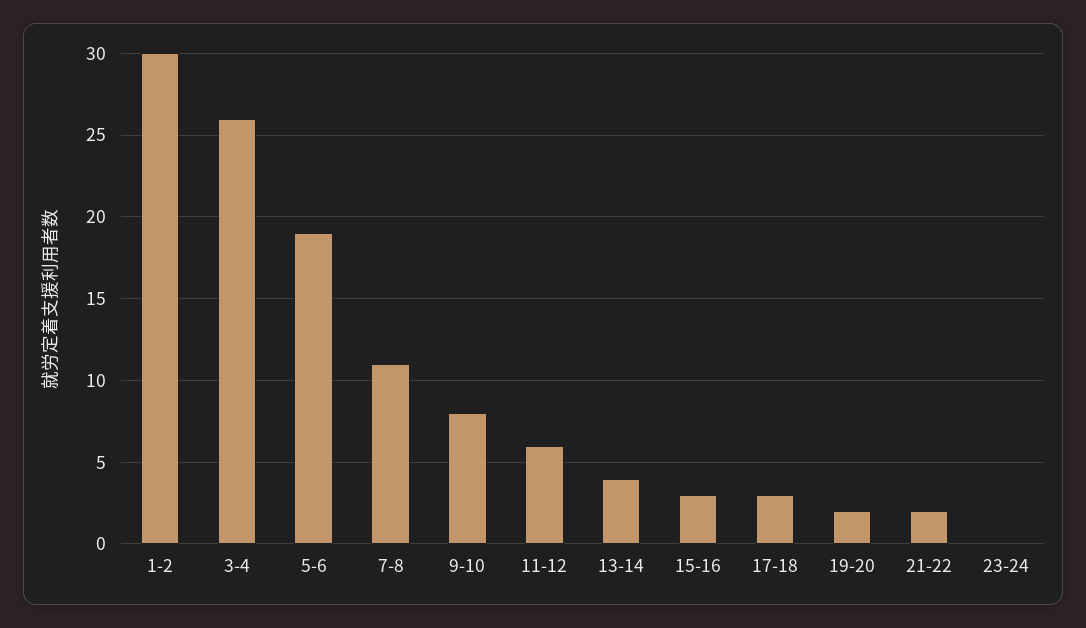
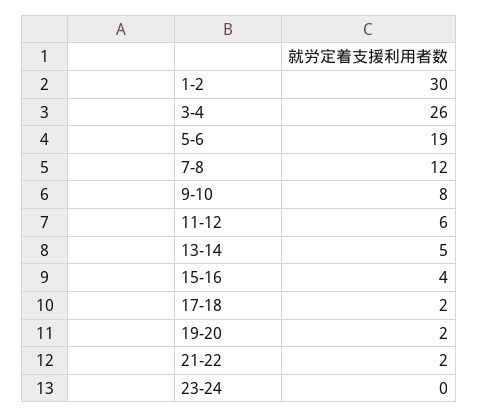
  {
    "1-2": 30,
    "3-4": 26,
    "5-6": 19,
-   "7-8": 11,
+   "7-8": 12,
    "9-10": 8,
    "11-12": 6,
-   "13-14": 4,
+   "13-14": 5,
-   "15-16": 3,
+   "15-16": 4,
-   "17-18": 3,
+   "17-18": 2,
    "19-20": 2,
    "21-22": 2,
    "23-24": 0
  }

